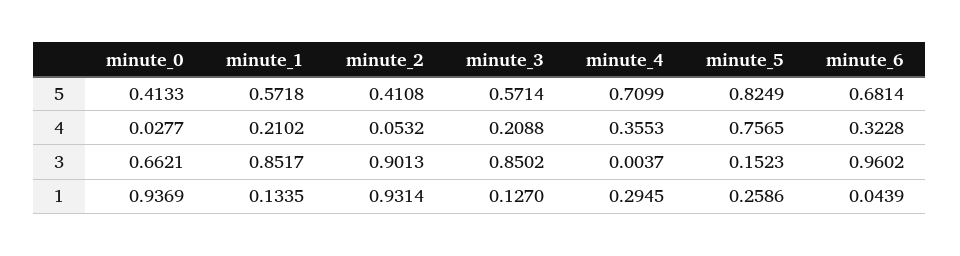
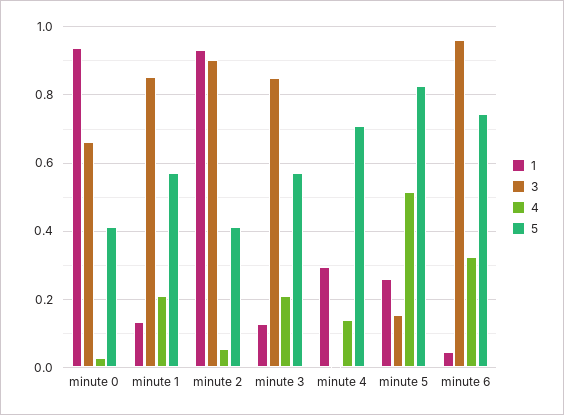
  {
    "5": {
      "minute_0": 0.4133,
      "minute_1": 0.5718,
      "minute_2": 0.4108,
      "minute_3": 0.5714,
      "minute_4": 0.7099,
      "minute_5": 0.8249,
-     "minute_6": 0.6814
+     "minute_6": 0.74
    },
    "4": {
      "minute_0": 0.0277,
      "minute_1": 0.2102,
      "minute_2": 0.0532,
      "minute_3": 0.2088,
-     "minute_4": 0.3553,
+     "minute_4": 0.14,
-     "minute_5": 0.7565,
+     "minute_5": 0.52,
      "minute_6": 0.3228
    },
    "3": {
      "minute_0": 0.6621,
      "minute_1": 0.8517,
      "minute_2": 0.9013,
      "minute_3": 0.8502,
      "minute_4": 0.0037,
      "minute_5": 0.1523,
      "minute_6": 0.9602
    },
    "1": {
      "minute_0": 0.9369,
      "minute_1": 0.1335,
      "minute_2": 0.9314,
      "minute_3": 0.127,
      "minute_4": 0.2945,
      "minute_5": 0.2586,
      "minute_6": 0.0439
    }
  }

